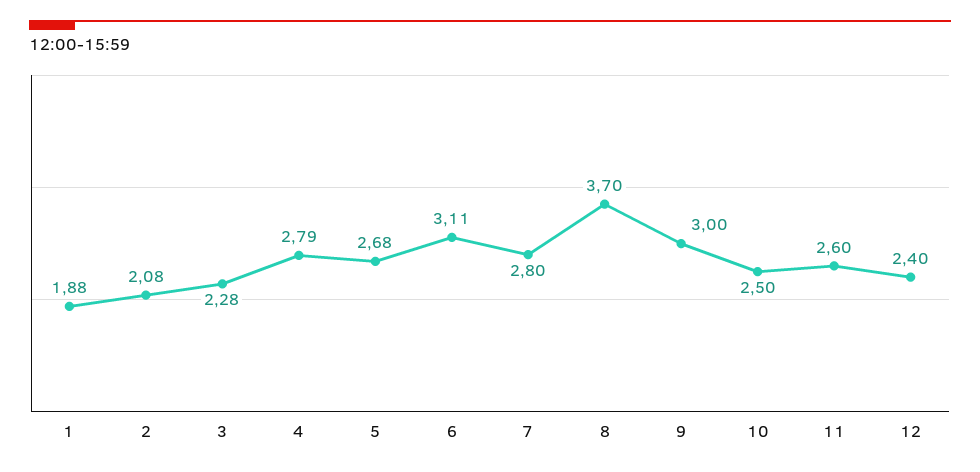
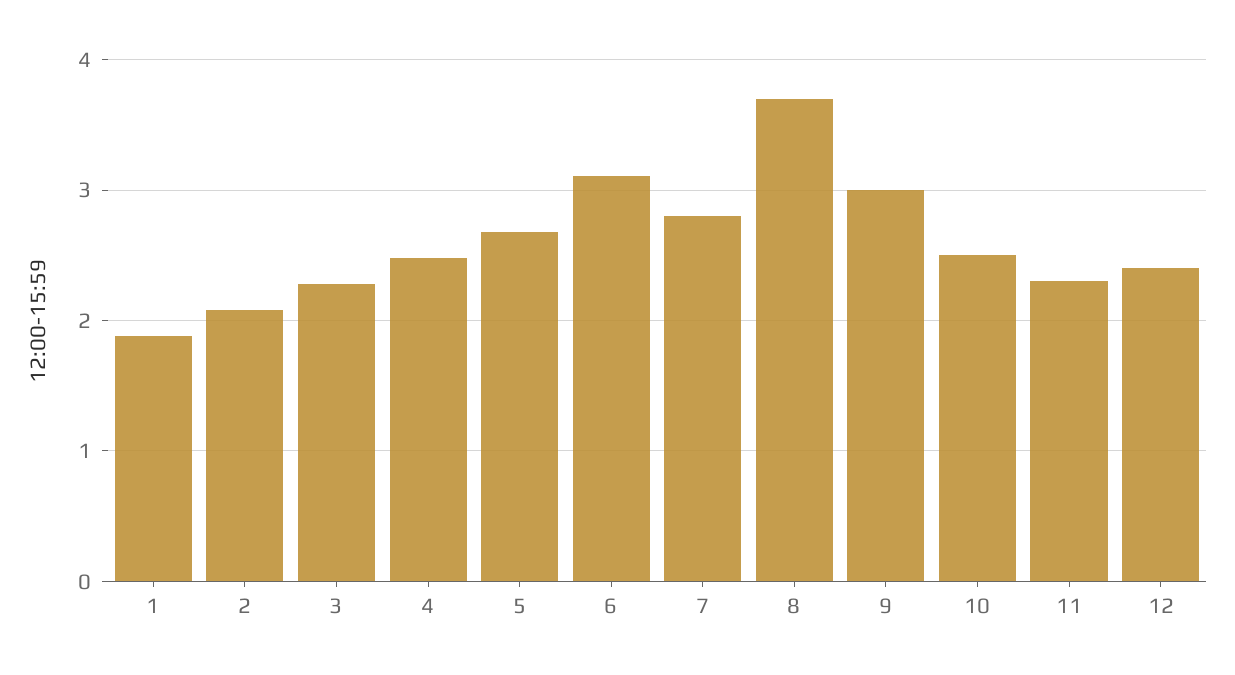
  {
    "1": 1.88,
    "2": 2.08,
    "3": 2.28,
-   "4": 2.79,
+   "4": 2.5,
    "5": 2.68,
    "6": 3.11,
    "7": 2.8,
    "8": 3.7,
    "9": 3,
    "10": 2.5,
-   "11": 2.6,
+   "11": 2.3,
    "12": 2.4
  }

